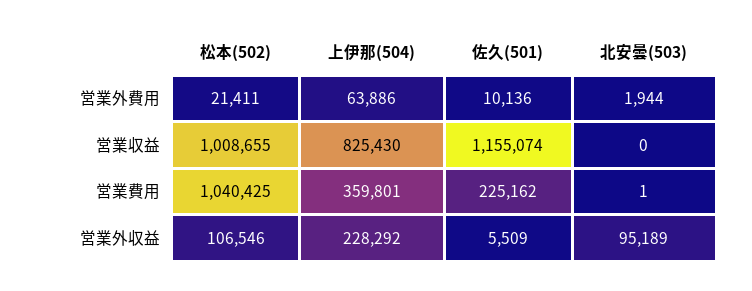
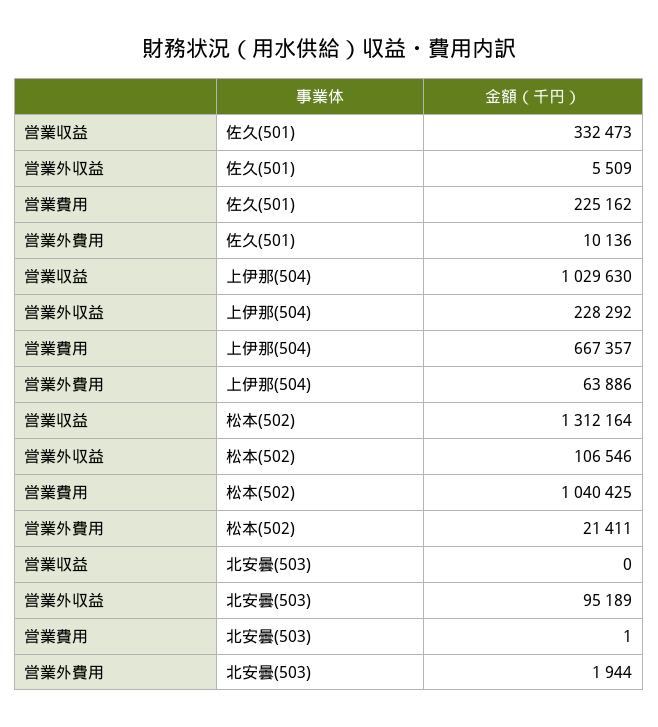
  {
    "松本(502)": {
      "営業外費用": 21411,
-     "営業収益": 1008655,
+     "営業収益": 1312164,
      "営業費用": 1040425,
      "営業外収益": 106546
    },
    "上伊那(504)": {
      "営業外費用": 63886,
-     "営業収益": 825430,
+     "営業収益": 1029630,
-     "営業費用": 359801,
+     "営業費用": 667357,
      "営業外収益": 228292
    },
    "佐久(501)": {
      "営業外費用": 10136,
-     "営業収益": 1155074,
+     "営業収益": 332473,
      "営業費用": 225162,
      "営業外収益": 5509
    },
    "北安曇(503)": {
      "営業外費用": 1944,
      "営業収益": 0,
      "営業費用": 1,
      "営業外収益": 95189
    }
  }

